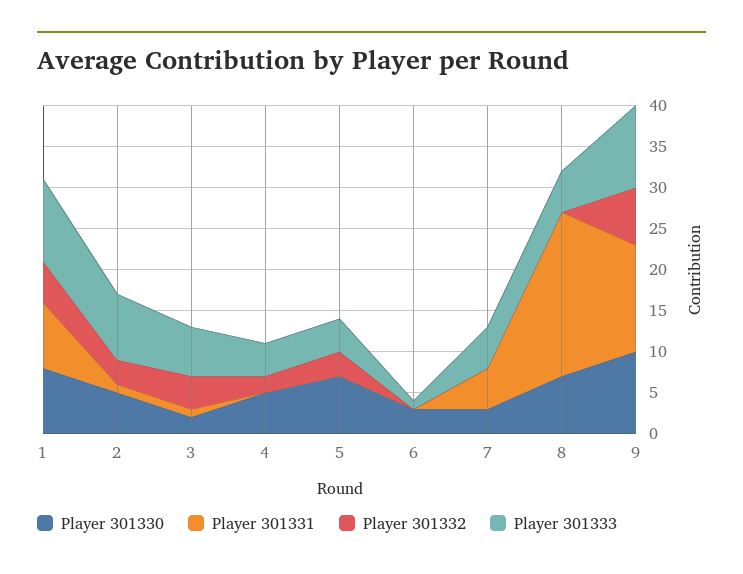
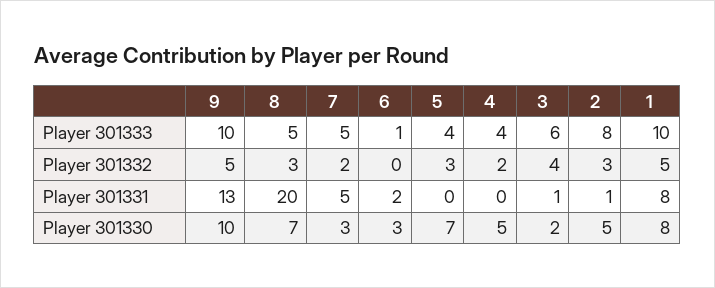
  {
    "Player 301330": {
      "1": 8,
      "2": 5,
      "3": 2,
      "4": 5,
      "5": 7,
      "6": 3,
      "7": 3,
      "8": 7,
      "9": 10
    },
    "Player 301331": {
      "1": 8,
      "2": 1,
      "3": 1,
      "4": 0,
      "5": 0,
-     "6": 0,
+     "6": 2,
      "7": 5,
      "8": 20,
      "9": 13
    },
    "Player 301332": {
      "1": 5,
      "2": 3,
      "3": 4,
      "4": 2,
      "5": 3,
      "6": 0,
-     "7": 0,
+     "7": 2,
-     "8": 0,
+     "8": 3,
-     "9": 7
+     "9": 5
    },
    "Player 301333": {
      "1": 10,
      "2": 8,
      "3": 6,
      "4": 4,
      "5": 4,
      "6": 1,
      "7": 5,
      "8": 5,
      "9": 10
    }
  }

